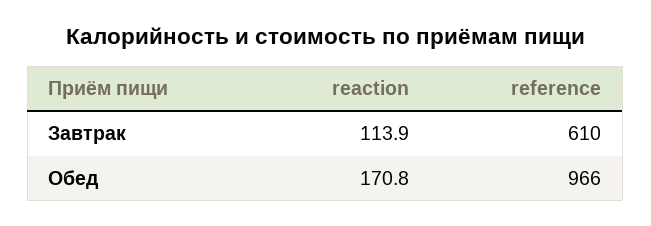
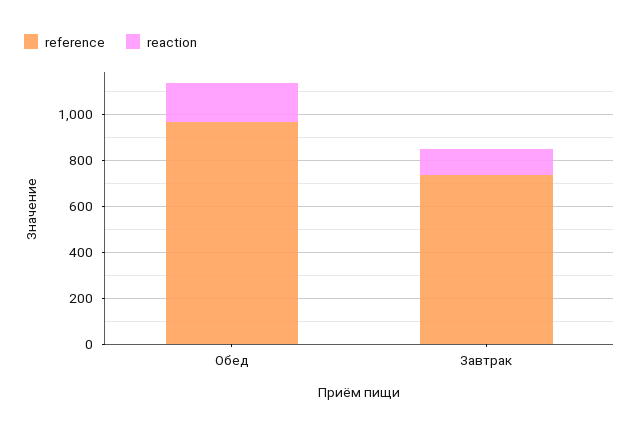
  {
    "reaction": {
      "Завтрак": 113.9,
      "Обед": 170.8
    },
    "reference": {
-     "Завтрак": 610,
+     "Завтрак": 750,
      "Обед": 966
    }
  }

